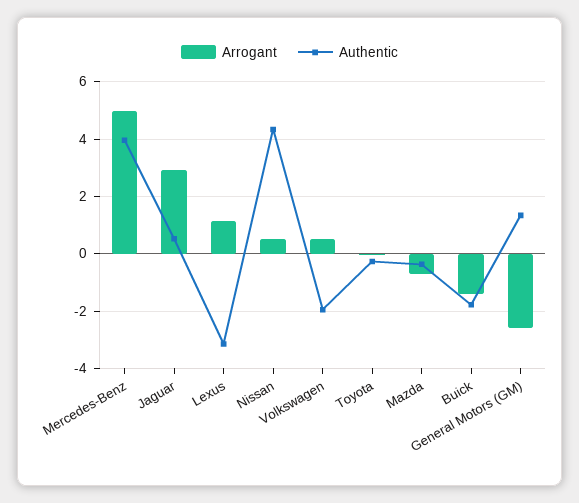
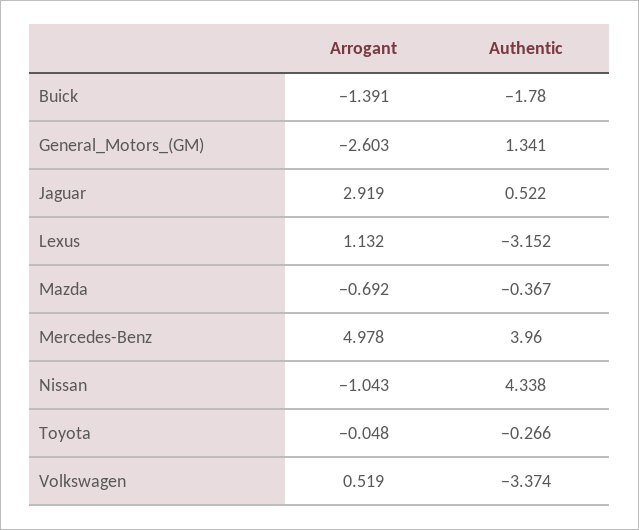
  {
    "Arrogant": {
      "Mercedes-Benz": 4.978,
      "Jaguar": 2.919,
      "Lexus": 1.132,
-     "Nissan": 0.5,
+     "Nissan": -1.043,
      "Volkswagen": 0.519,
      "Toyota": -0.048,
      "Mazda": -0.692,
      "Buick": -1.391,
      "General Motors (GM)": -2.603
    },
    "Authentic": {
      "Mercedes-Benz": 3.96,
      "Jaguar": 0.522,
      "Lexus": -3.152,
      "Nissan": 4.338,
-     "Volkswagen": -2,
+     "Volkswagen": -3.374,
      "Toyota": -0.266,
      "Mazda": -0.367,
      "Buick": -1.78,
      "General Motors (GM)": 1.341
    }
  }

